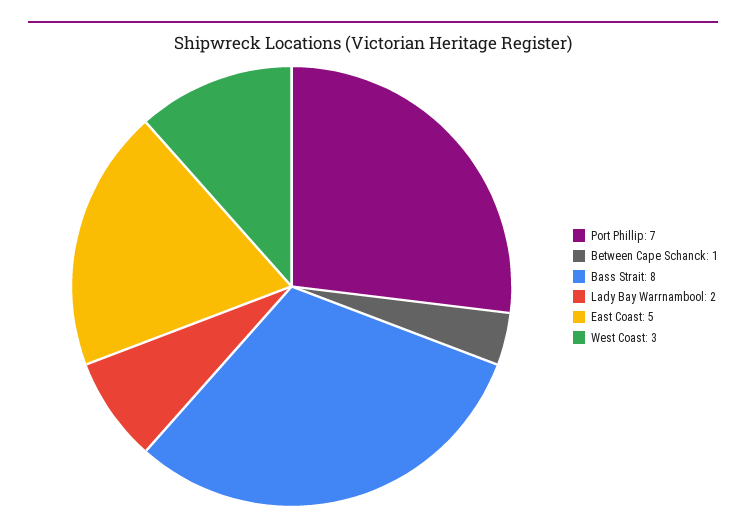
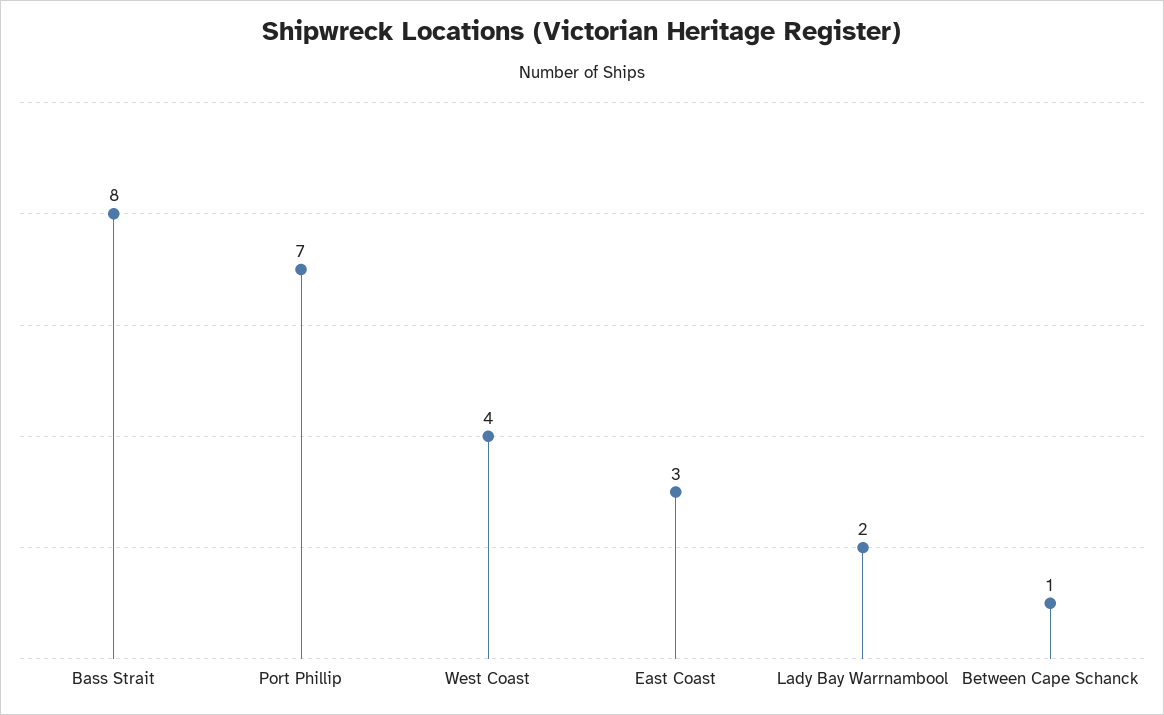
  {
    "Port Phillip": 7,
    "Between Cape Schanck": 1,
    "Bass Strait": 8,
    "Lady Bay Warrnambool": 2,
-   "East Coast": 5,
+   "East Coast": 3,
-   "West Coast": 3
+   "West Coast": 4
  }

